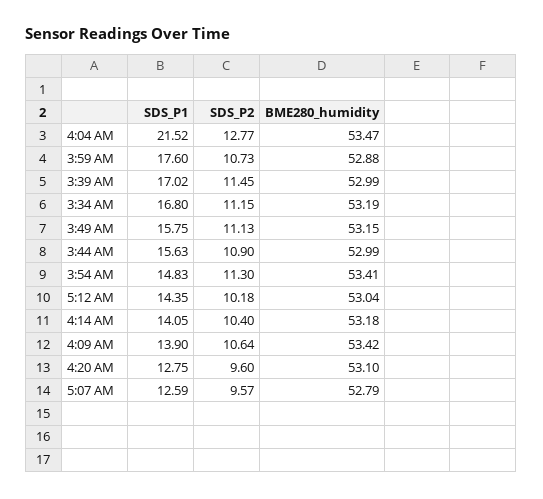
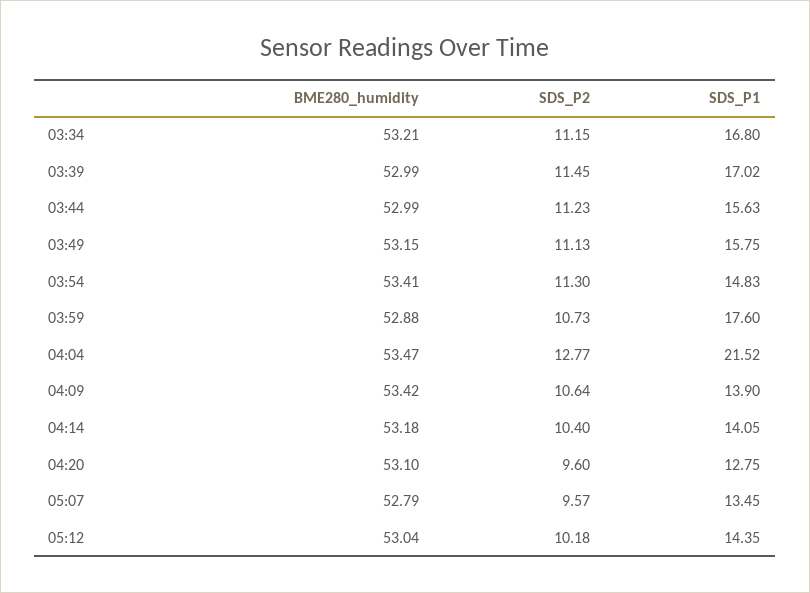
  {
    "SDS_P1": {
      "4:04 AM": 21.52,
      "3:59 AM": 17.6,
      "3:39 AM": 17.02,
      "3:34 AM": 16.8,
      "3:49 AM": 15.75,
      "3:44 AM": 15.63,
      "3:54 AM": 14.83,
      "5:12 AM": 14.35,
      "4:14 AM": 14.05,
      "4:09 AM": 13.9,
      "4:20 AM": 12.75,
-     "5:07 AM": 12.59
+     "5:07 AM": 13.45
    },
    "SDS_P2": {
      "4:04 AM": 12.77,
      "3:59 AM": 10.73,
      "3:39 AM": 11.45,
      "3:34 AM": 11.15,
      "3:49 AM": 11.13,
-     "3:44 AM": 10.9,
+     "3:44 AM": 11.23,
      "3:54 AM": 11.3,
      "5:12 AM": 10.18,
      "4:14 AM": 10.4,
      "4:09 AM": 10.64,
      "4:20 AM": 9.6,
      "5:07 AM": 9.57
    },
    "BME280_humidity": {
      "4:04 AM": 53.47,
      "3:59 AM": 52.88,
      "3:39 AM": 52.99,
-     "3:34 AM": 53.19,
+     "3:34 AM": 53.21,
      "3:49 AM": 53.15,
      "3:44 AM": 52.99,
      "3:54 AM": 53.41,
      "5:12 AM": 53.04,
      "4:14 AM": 53.18,
      "4:09 AM": 53.42,
      "4:20 AM": 53.1,
      "5:07 AM": 52.79
    }
  }

